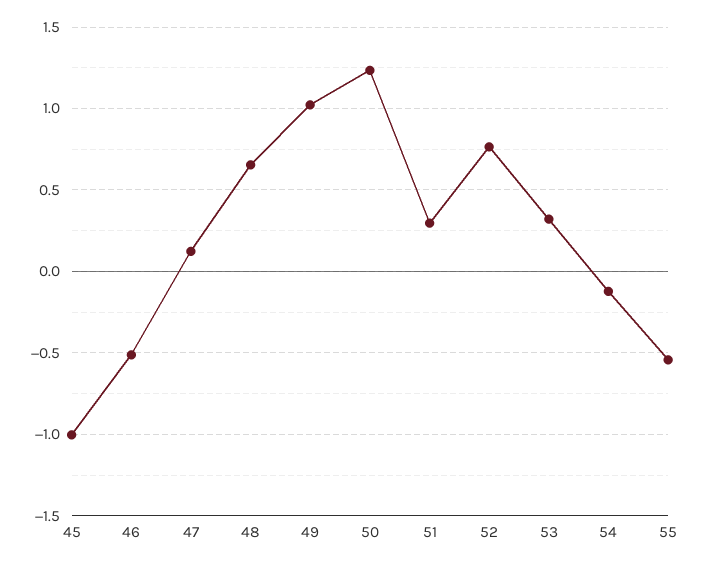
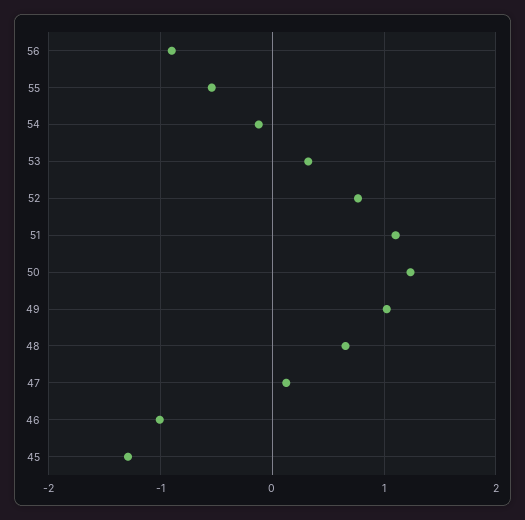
  {
-   "45": -1,
+   "45": -1.3,
-   "46": -0.5,
+   "46": -1,
    "47": 0.1,
    "48": 0.65,
    "49": 1,
    "50": 1.25,
-   "51": 0.3,
+   "51": 1.1,
    "52": 0.75,
    "53": 0.3,
    "54": -0.1,
-   "55": -0.55
+   "55": -0.55,
+   "56": -0.9
  }

